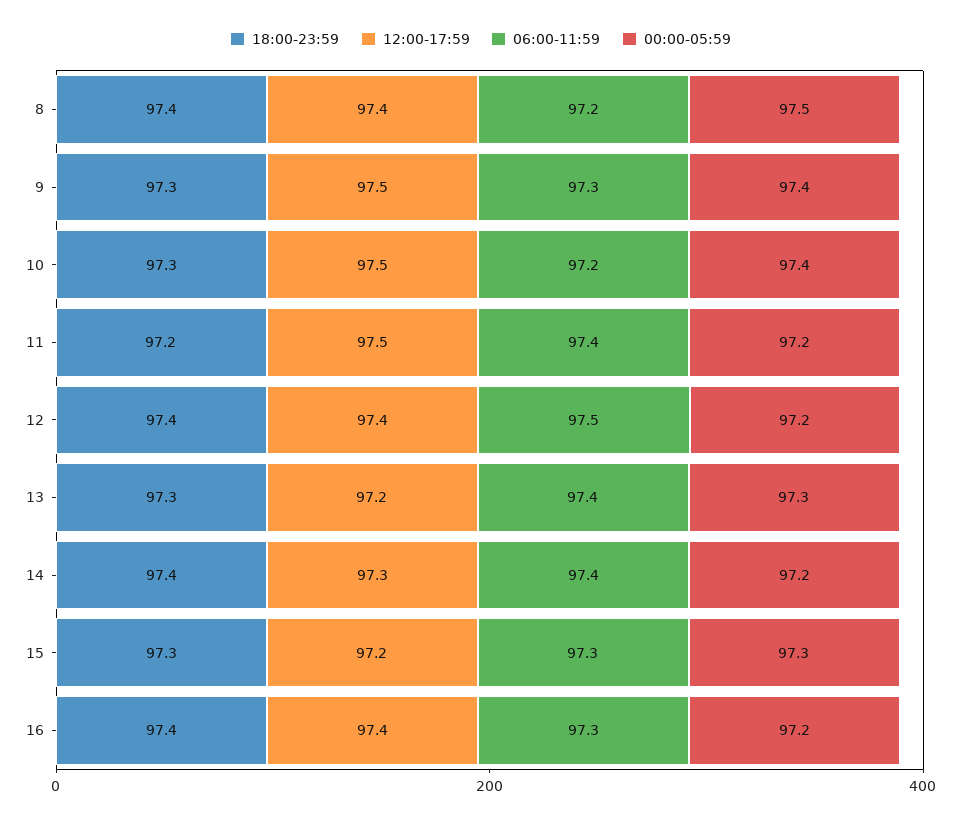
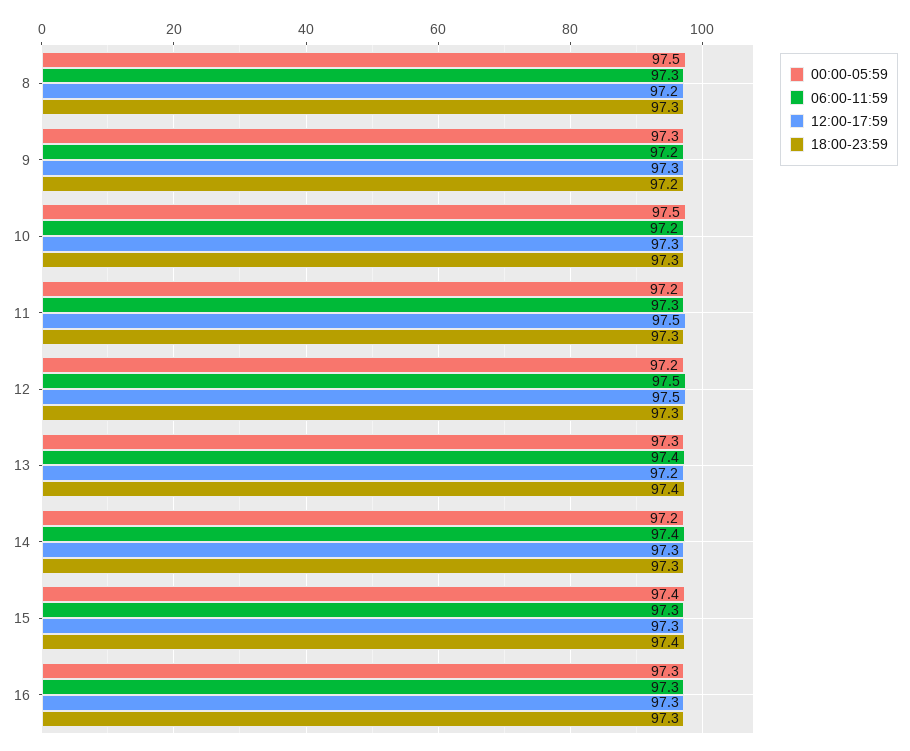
  {
    "18:00-23:59": {
-     "8": 97.4,
+     "8": 97.3,
-     "9": 97.3,
+     "9": 97.2,
      "10": 97.3,
-     "11": 97.2,
+     "11": 97.3,
-     "12": 97.4,
+     "12": 97.3,
-     "13": 97.3,
+     "13": 97.4,
-     "14": 97.4,
+     "14": 97.3,
-     "15": 97.3,
+     "15": 97.4,
-     "16": 97.4
+     "16": 97.3
    },
    "12:00-17:59": {
-     "8": 97.4,
+     "8": 97.2,
-     "9": 97.5,
+     "9": 97.3,
-     "10": 97.5,
+     "10": 97.3,
      "11": 97.5,
-     "12": 97.4,
+     "12": 97.5,
      "13": 97.2,
      "14": 97.3,
-     "15": 97.2,
+     "15": 97.3,
-     "16": 97.4
+     "16": 97.3
    },
    "06:00-11:59": {
-     "8": 97.2,
+     "8": 97.3,
-     "9": 97.3,
+     "9": 97.2,
      "10": 97.2,
-     "11": 97.4,
+     "11": 97.3,
      "12": 97.5,
      "13": 97.4,
      "14": 97.4,
      "15": 97.3,
      "16": 97.3
    },
    "00:00-05:59": {
      "8": 97.5,
-     "9": 97.4,
+     "9": 97.3,
-     "10": 97.4,
+     "10": 97.5,
      "11": 97.2,
      "12": 97.2,
      "13": 97.3,
      "14": 97.2,
-     "15": 97.3,
+     "15": 97.4,
-     "16": 97.2
+     "16": 97.3
    }
  }

